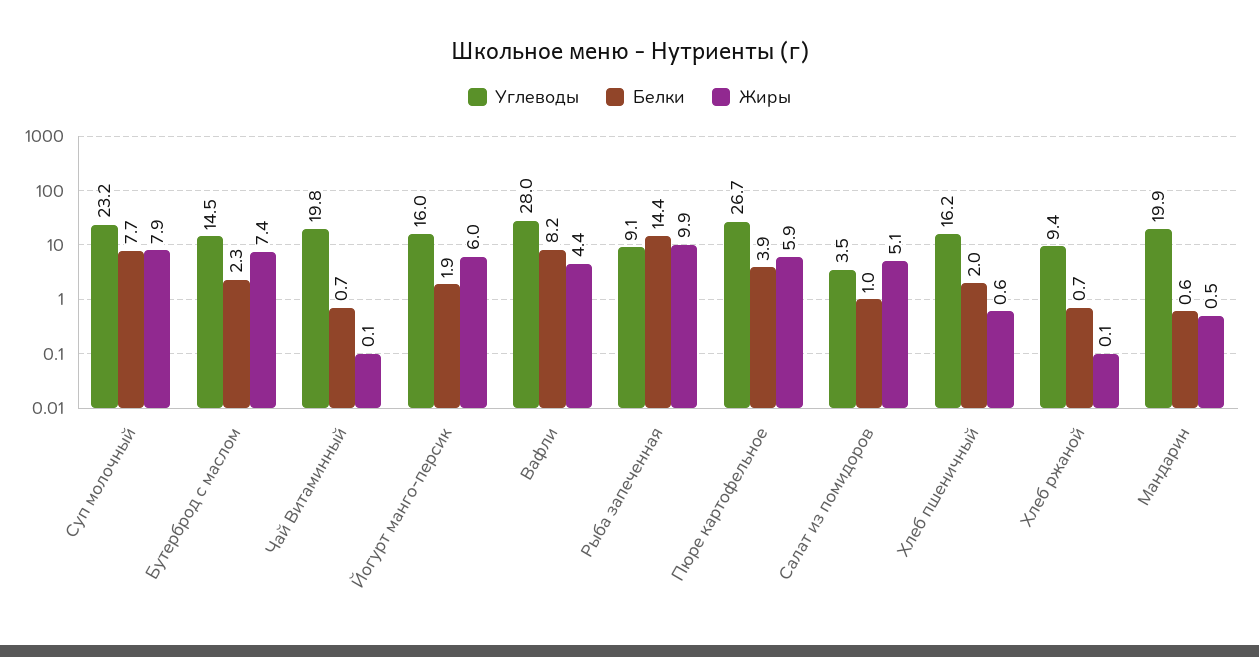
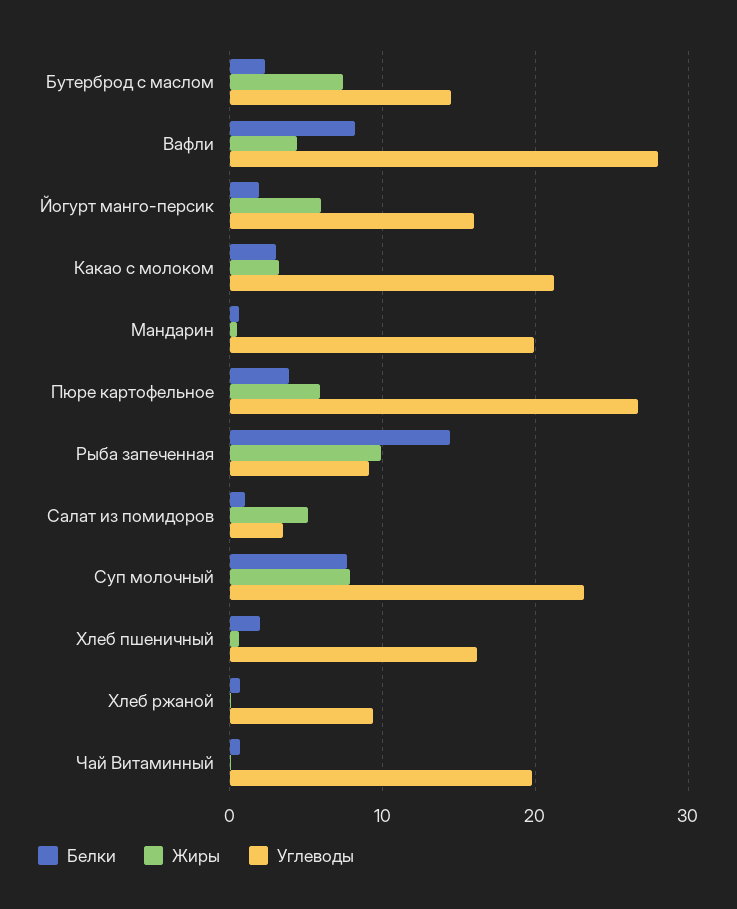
  {
    "Углеводы": {
      "Суп молочный": 23.2,
      "Бутерброд с маслом": 14.5,
      "Чай Витаминный": 19.8,
      "Йогурт манго-персик": 16,
      "Вафли": 28,
      "Рыба запеченная": 9.1,
      "Пюре картофельное": 26.7,
      "Салат из помидоров": 3.5,
      "Хлеб пшеничный": 16.2,
      "Хлеб ржаной": 9.4,
-     "Мандарин": 19.9
+     "Мандарин": 19.9,
+     "Какао с молоком": 21
    },
    "Белки": {
      "Суп молочный": 7.7,
      "Бутерброд с маслом": 2.3,
      "Чай Витаминный": 0.7,
      "Йогурт манго-персик": 1.9,
      "Вафли": 8.2,
      "Рыба запеченная": 14.4,
      "Пюре картофельное": 3.9,
      "Салат из помидоров": 1,
      "Хлеб пшеничный": 2,
      "Хлеб ржаной": 0.7,
-     "Мандарин": 0.6
+     "Мандарин": 0.6,
+     "Какао с молоком": 3
    },
    "Жиры": {
      "Суп молочный": 7.9,
      "Бутерброд с маслом": 7.4,
      "Чай Витаминный": 0.1,
      "Йогурт манго-персик": 6,
      "Вафли": 4.4,
      "Рыба запеченная": 9.9,
      "Пюре картофельное": 5.9,
      "Салат из помидоров": 5.1,
      "Хлеб пшеничный": 0.6,
      "Хлеб ржаной": 0.1,
-     "Мандарин": 0.5
+     "Мандарин": 0.5,
+     "Какао с молоком": 3
    }
  }

